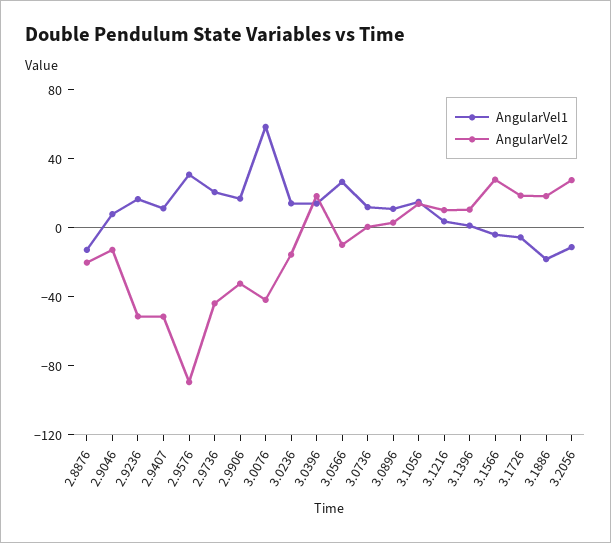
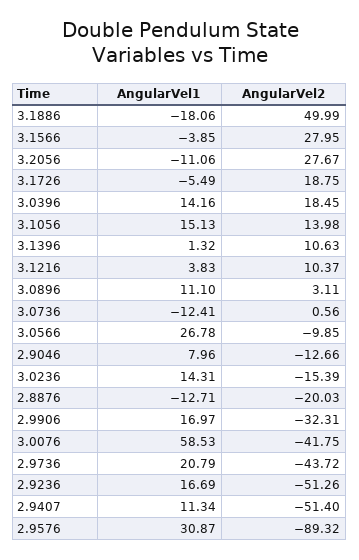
  {
    "AngularVel1": {
      "2.8876": -12.71,
      "2.9046": 7.96,
      "2.9236": 16.69,
      "2.9407": 11.34,
      "2.9576": 30.87,
      "2.9736": 20.79,
      "2.9906": 16.97,
      "3.0076": 58.53,
      "3.0236": 14.31,
      "3.0396": 14.16,
      "3.0566": 26.78,
-     "3.0736": 10,
+     "3.0736": -12.41,
      "3.0896": 11.1,
      "3.1056": 15.13,
      "3.1216": 3.83,
      "3.1396": 1.32,
      "3.1566": -3.85,
      "3.1726": -5.49,
      "3.1886": -18.06,
      "3.2056": -11.06
    },
    "AngularVel2": {
      "2.8876": -20.03,
      "2.9046": -12.66,
      "2.9236": -51.26,
      "2.9407": -51.4,
      "2.9576": -89.32,
      "2.9736": -43.72,
      "2.9906": -32.31,
      "3.0076": -41.75,
      "3.0236": -15.39,
      "3.0396": 18.45,
      "3.0566": -9.85,
      "3.0736": 0.56,
      "3.0896": 3.11,
      "3.1056": 13.98,
      "3.1216": 10.37,
      "3.1396": 10.63,
      "3.1566": 27.95,
      "3.1726": 18.75,
-     "3.1886": 20,
+     "3.1886": 49.99,
      "3.2056": 27.67
    }
  }

